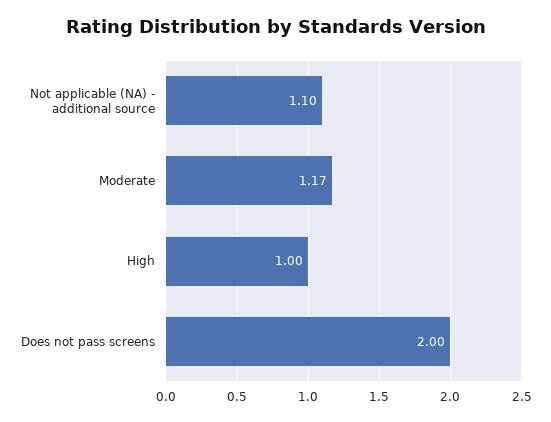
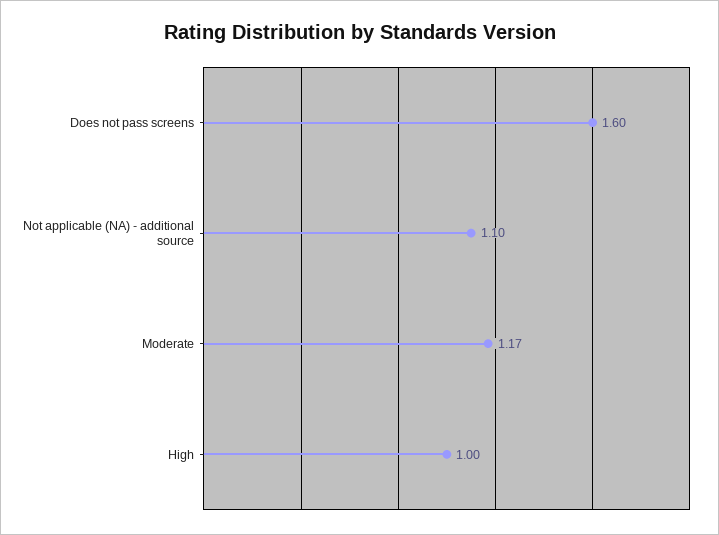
  {
    "Not applicable (NA) - additional source": 1.1,
    "Moderate": 1.17,
    "High": 1,
-   "Does not pass screens": 2
+   "Does not pass screens": 1.6
  }

